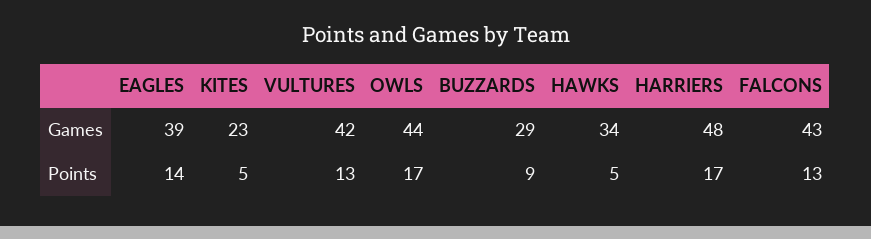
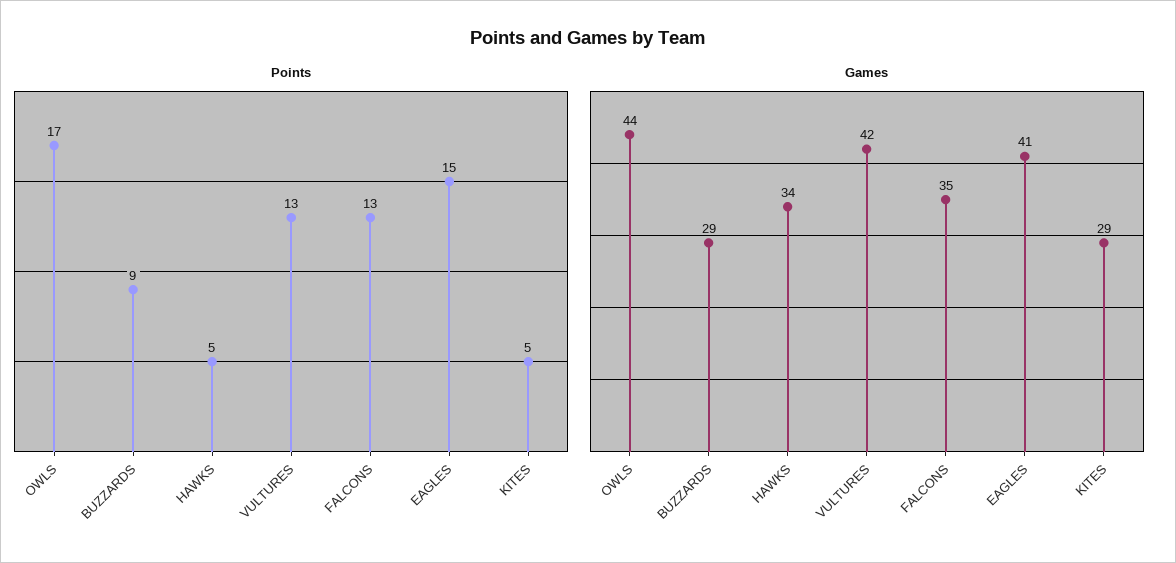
  {
    "Games": {
-     "EAGLES": 39,
+     "EAGLES": 41,
-     "KITES": 23,
+     "KITES": 29,
      "VULTURES": 42,
      "OWLS": 44,
      "BUZZARDS": 29,
      "HAWKS": 34,
-     "HARRIERS": 48,
-     "FALCONS": 43
+     "FALCONS": 35
    },
    "Points": {
-     "EAGLES": 14,
+     "EAGLES": 15,
      "KITES": 5,
      "VULTURES": 13,
      "OWLS": 17,
      "BUZZARDS": 9,
      "HAWKS": 5,
-     "HARRIERS": 17,
      "FALCONS": 13
    }
  }

